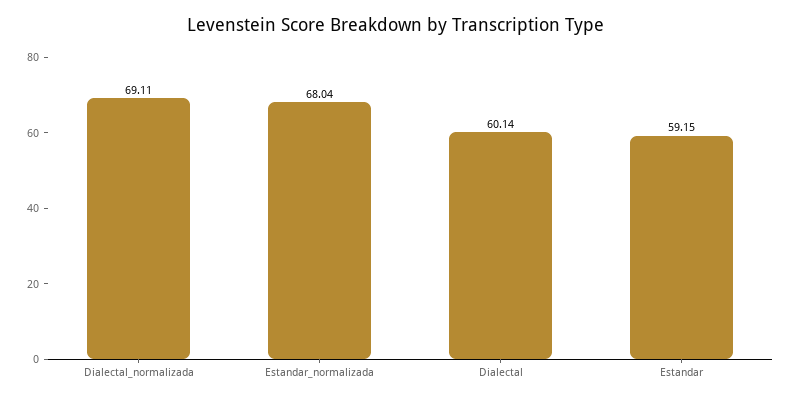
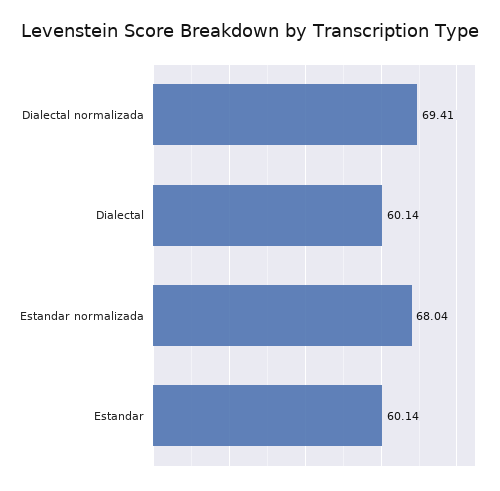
  {
-   "Dialectal_normalizada": 69.11,
+   "Dialectal_normalizada": 69.41,
    "Estandar_normalizada": 68.04,
    "Dialectal": 60.14,
-   "Estandar": 59.15
+   "Estandar": 60.14
  }

